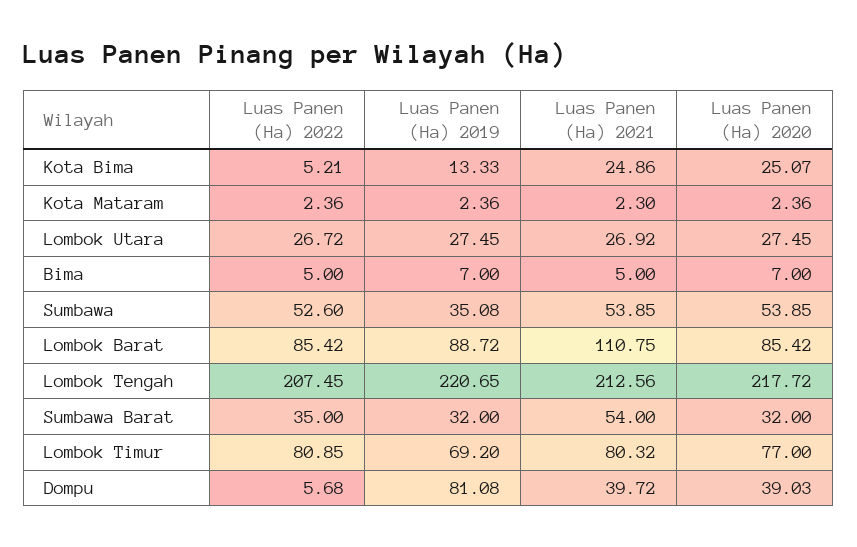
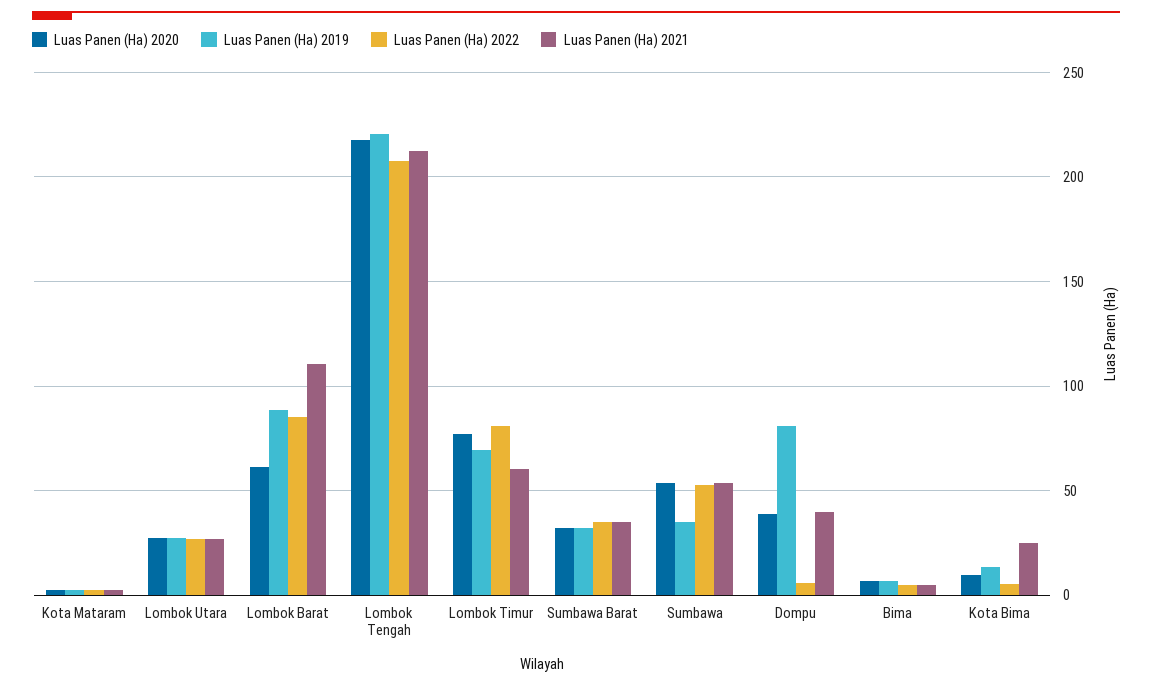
  {
    "Luas Panen (Ha) 2022": {
      "Kota Bima": 5.21,
      "Kota Mataram": 2.36,
      "Lombok Utara": 26.72,
      "Bima": 5,
      "Sumbawa": 52.6,
      "Lombok Barat": 85.42,
      "Lombok Tengah": 207.45,
      "Sumbawa Barat": 35,
      "Lombok Timur": 80.85,
      "Dompu": 5.68
    },
    "Luas Panen (Ha) 2019": {
      "Kota Bima": 13.33,
      "Kota Mataram": 2.36,
      "Lombok Utara": 27.45,
      "Bima": 7,
      "Sumbawa": 35.08,
      "Lombok Barat": 88.72,
      "Lombok Tengah": 220.65,
      "Sumbawa Barat": 32,
      "Lombok Timur": 69.2,
      "Dompu": 81.08
    },
    "Luas Panen (Ha) 2021": {
      "Kota Bima": 24.86,
      "Kota Mataram": 2.3,
      "Lombok Utara": 26.92,
      "Bima": 5,
      "Sumbawa": 53.85,
      "Lombok Barat": 110.75,
      "Lombok Tengah": 212.56,
-     "Sumbawa Barat": 54,
+     "Sumbawa Barat": 35,
-     "Lombok Timur": 80.32,
+     "Lombok Timur": 60,
      "Dompu": 39.72
    },
    "Luas Panen (Ha) 2020": {
-     "Kota Bima": 25.07,
+     "Kota Bima": 10,
      "Kota Mataram": 2.36,
      "Lombok Utara": 27.45,
      "Bima": 7,
      "Sumbawa": 53.85,
-     "Lombok Barat": 85.42,
+     "Lombok Barat": 60,
      "Lombok Tengah": 217.72,
      "Sumbawa Barat": 32,
      "Lombok Timur": 77,
      "Dompu": 39.03
    }
  }

